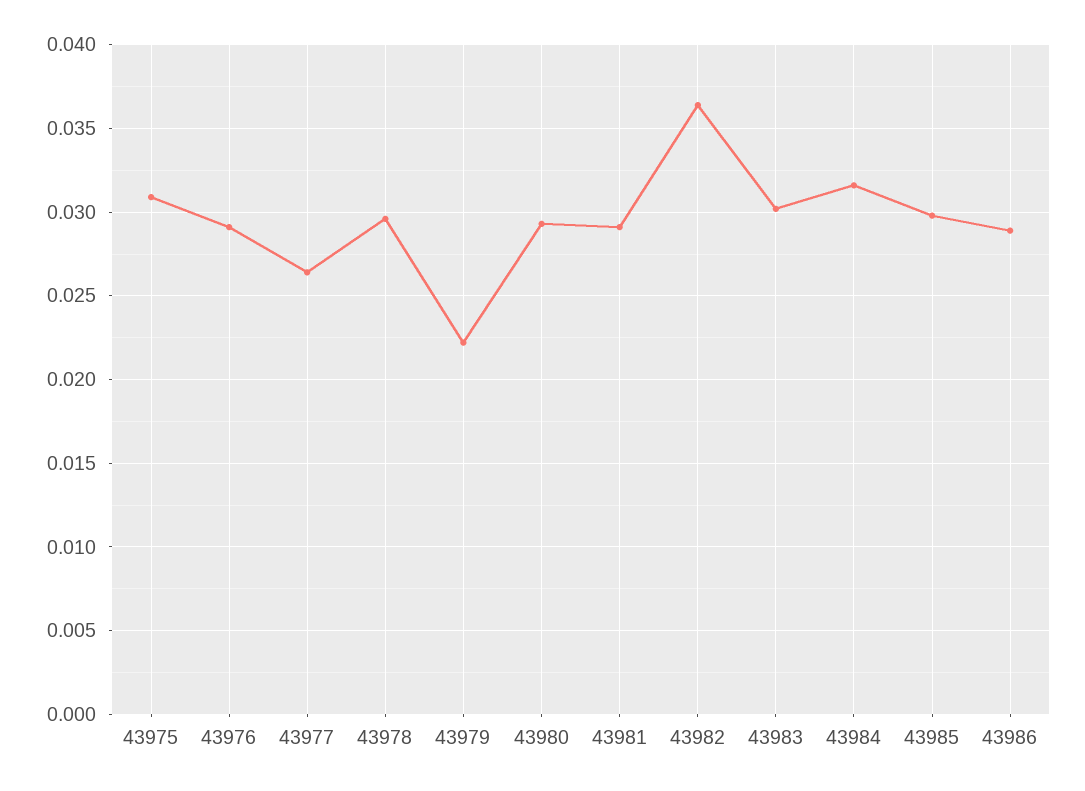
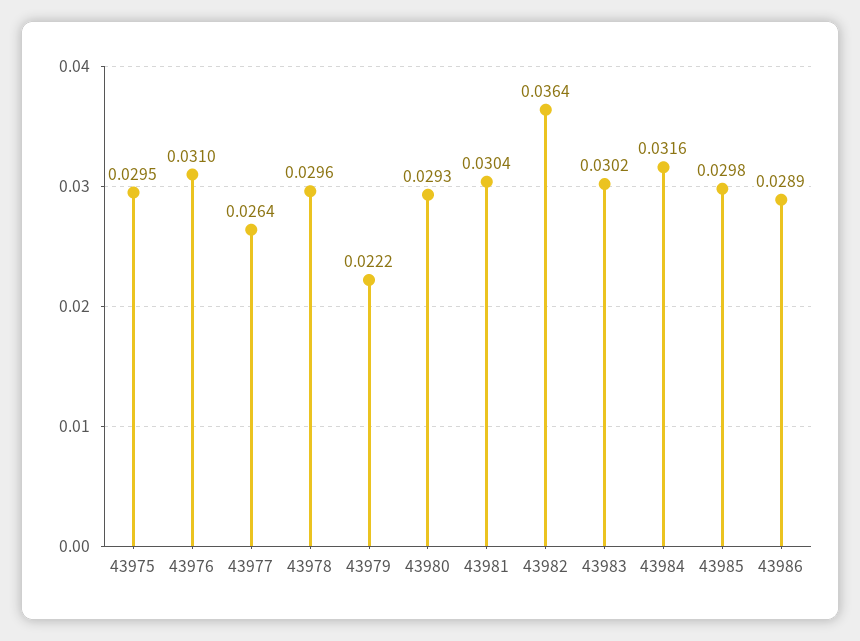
  {
-   "43975": 0.031,
+   "43975": 0.0295,
-   "43976": 0.029,
+   "43976": 0.031,
    "43977": 0.0264,
    "43978": 0.0296,
    "43979": 0.0222,
    "43980": 0.0293,
-   "43981": 0.029,
+   "43981": 0.0304,
    "43982": 0.0364,
    "43983": 0.0302,
    "43984": 0.0316,
    "43985": 0.0298,
    "43986": 0.0289
  }

